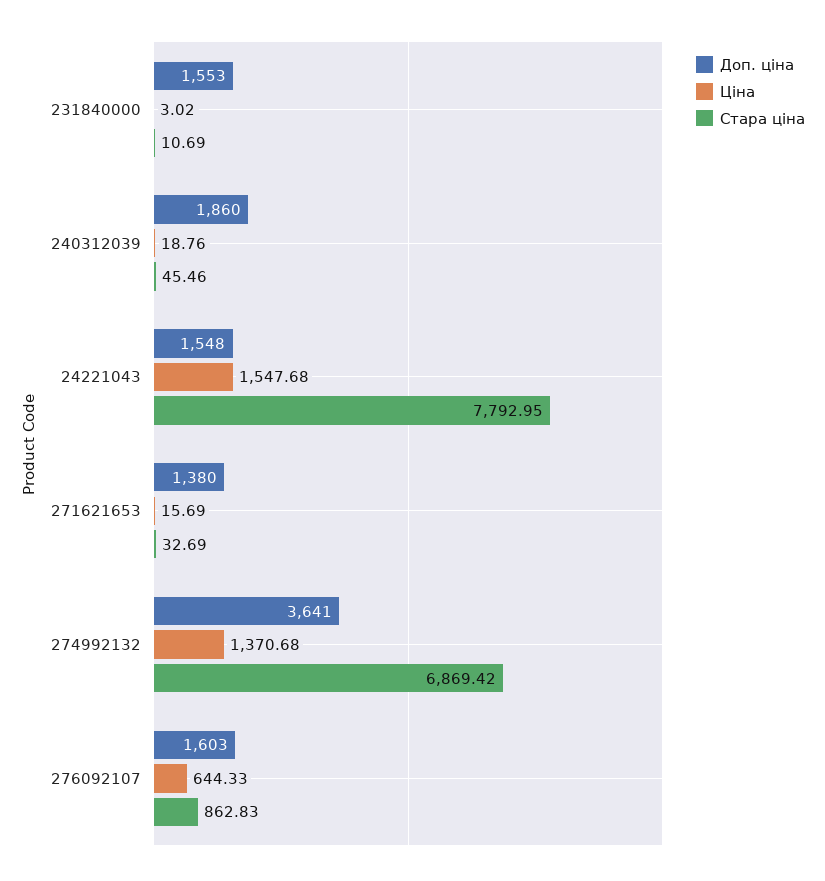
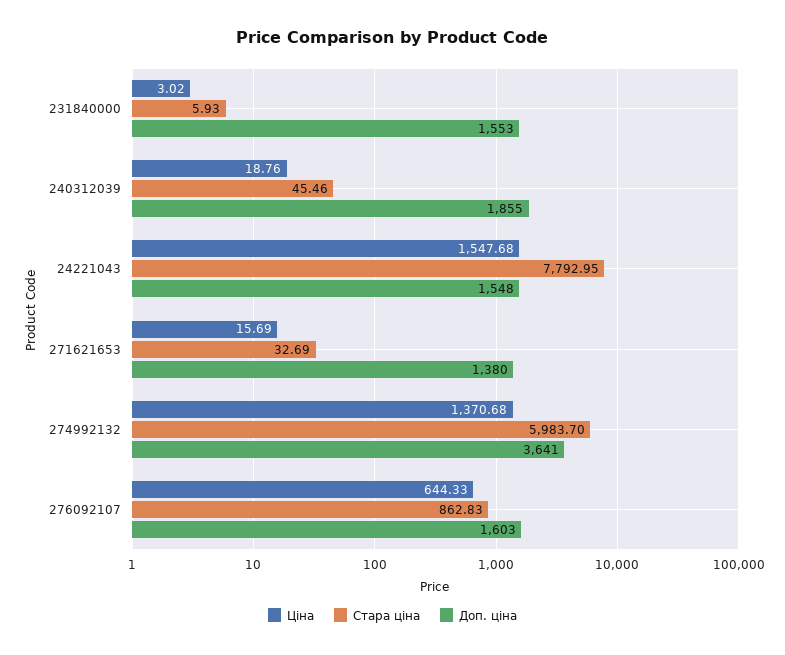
  {
    "Доп. ціна": {
      "231840000": 1553,
-     "240312039": 1860,
+     "240312039": 1855,
      "24221043": 1548,
      "271621653": 1380,
      "274992132": 3641,
      "276092107": 1603
    },
    "Ціна": {
      "231840000": 3.02,
      "240312039": 18.76,
      "24221043": 1547.68,
      "271621653": 15.69,
      "274992132": 1370.68,
      "276092107": 644.33
    },
    "Стара ціна": {
-     "231840000": 10.69,
+     "231840000": 5.93,
      "240312039": 45.46,
      "24221043": 7792.95,
      "271621653": 32.69,
-     "274992132": 6869.42,
+     "274992132": 5983.7,
      "276092107": 862.83
    }
  }

